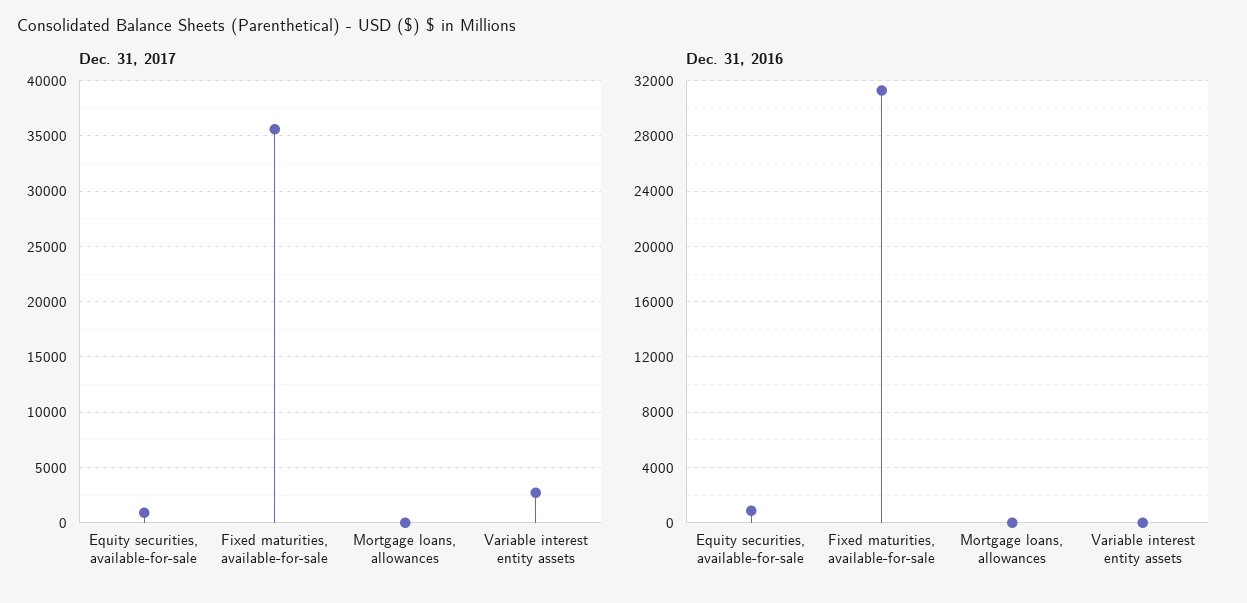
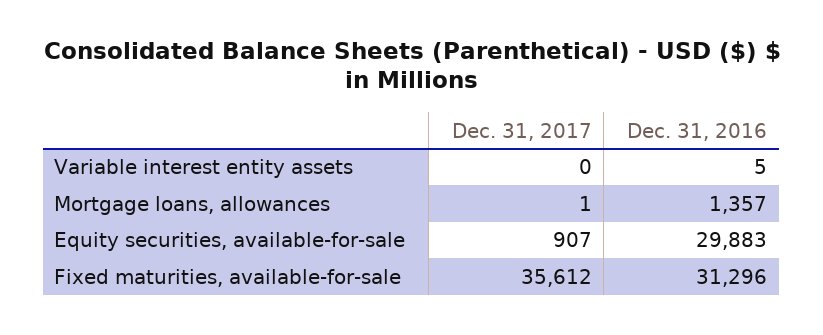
  {
    "Dec. 31, 2017": {
      "Equity securities, available-for-sale": 907,
      "Fixed maturities, available-for-sale": 35612,
      "Mortgage loans, allowances": 1,
-     "Variable interest entity assets": 3000
+     "Variable interest entity assets": 0
    },
    "Dec. 31, 2016": {
-     "Equity securities, available-for-sale": 1000,
+     "Equity securities, available-for-sale": 29883,
      "Fixed maturities, available-for-sale": 31296,
-     "Mortgage loans, allowances": 0,
+     "Mortgage loans, allowances": 1357,
      "Variable interest entity assets": 5
    }
  }

